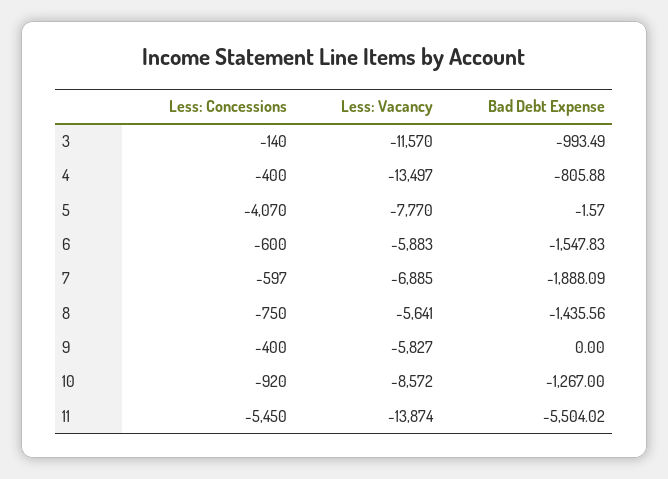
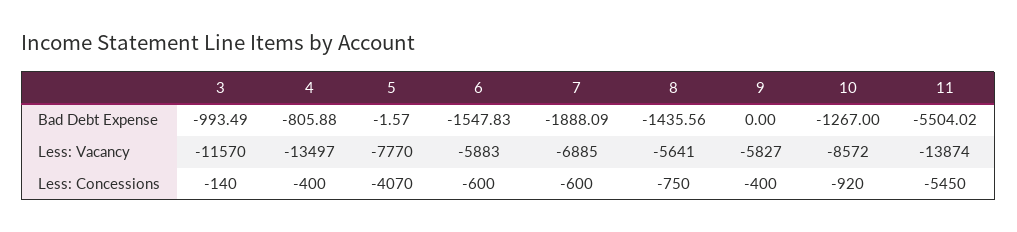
  {
    "Less: Concessions": {
      "3": -140,
      "4": -400,
      "5": -4070,
      "6": -600,
-     "7": -597,
+     "7": -600,
      "8": -750,
      "9": -400,
      "10": -920,
      "11": -5450
    },
    "Less: Vacancy": {
      "3": -11570,
      "4": -13497,
      "5": -7770,
      "6": -5883,
      "7": -6885,
      "8": -5641,
      "9": -5827,
      "10": -8572,
      "11": -13874
    },
    "Bad Debt Expense": {
      "3": -993.49,
      "4": -805.88,
      "5": -1.57,
      "6": -1547.83,
      "7": -1888.09,
      "8": -1435.56,
      "9": 0,
      "10": -1267,
      "11": -5504.02
    }
  }

